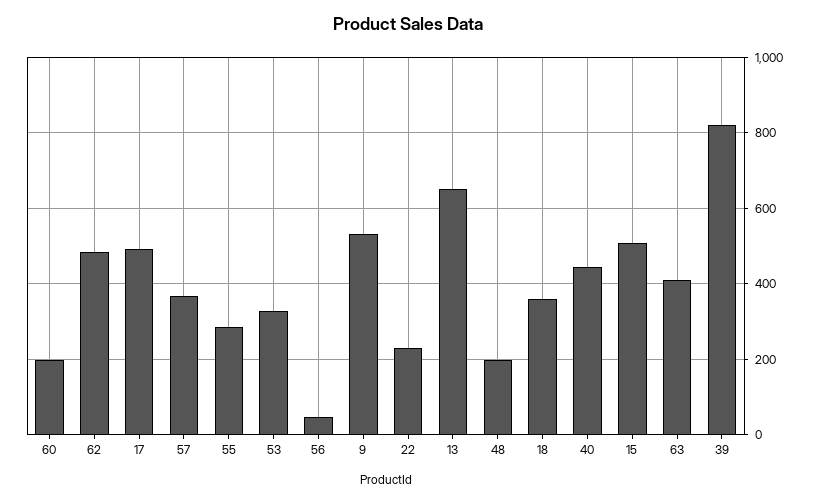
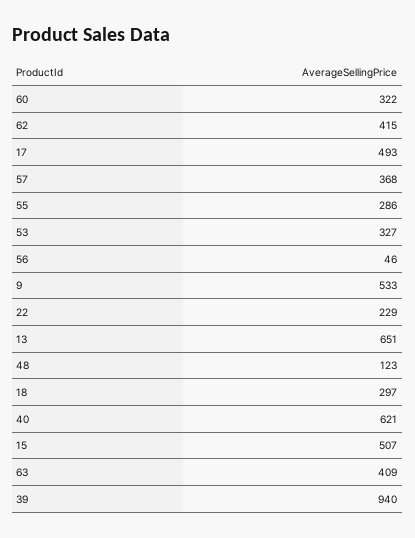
  {
-   "60": 200,
+   "60": 322,
-   "62": 480,
+   "62": 415,
    "17": 493,
    "57": 368,
    "55": 286,
    "53": 327,
    "56": 46,
    "9": 533,
    "22": 229,
    "13": 651,
-   "48": 200,
+   "48": 123,
-   "18": 360,
+   "18": 297,
-   "40": 440,
+   "40": 621,
    "15": 507,
    "63": 409,
-   "39": 820
+   "39": 940
  }

